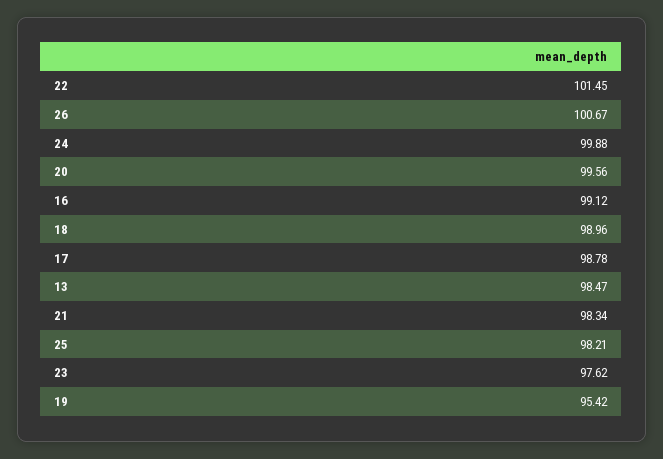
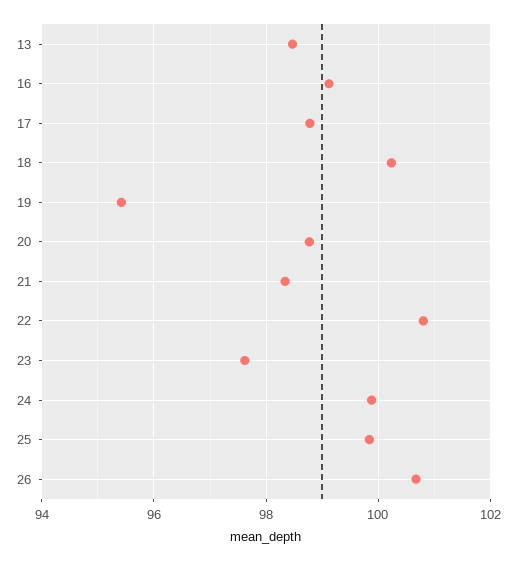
  {
-   "22": 101.45,
+   "22": 100.8,
    "26": 100.67,
    "24": 99.88,
-   "20": 99.56,
+   "20": 98.8,
    "16": 99.12,
-   "18": 98.96,
+   "18": 100.2,
    "17": 98.78,
    "13": 98.47,
    "21": 98.34,
-   "25": 98.21,
+   "25": 99.8,
    "23": 97.62,
    "19": 95.42
  }

